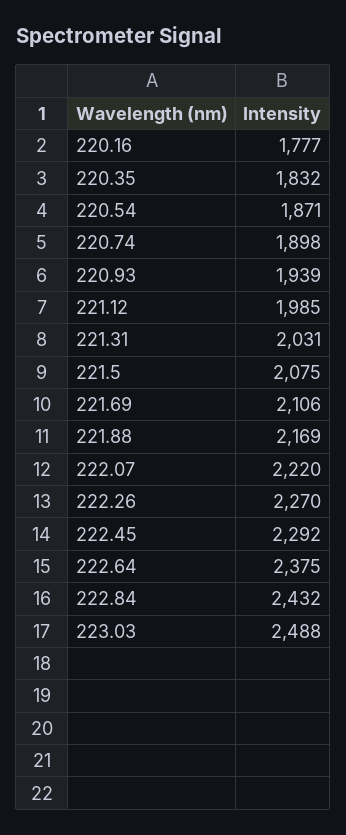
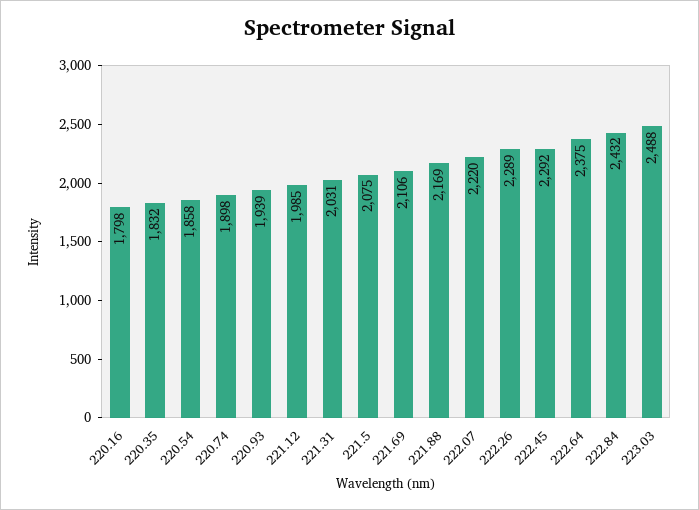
  {
-   "220.16": 1777,
+   "220.16": 1798,
    "220.35": 1832,
-   "220.54": 1871,
+   "220.54": 1858,
    "220.74": 1898,
    "220.93": 1939,
    "221.12": 1985,
    "221.31": 2031,
    "221.5": 2075,
    "221.69": 2106,
    "221.88": 2169,
    "222.07": 2220,
-   "222.26": 2270,
+   "222.26": 2289,
    "222.45": 2292,
    "222.64": 2375,
    "222.84": 2432,
    "223.03": 2488
  }

